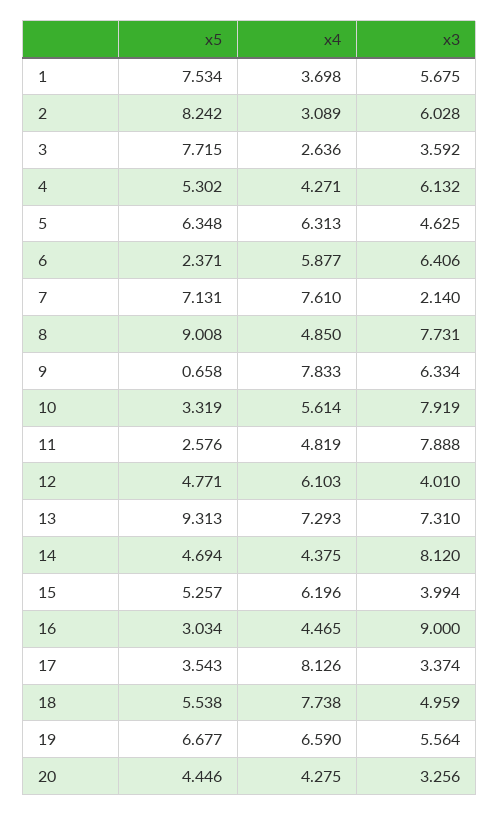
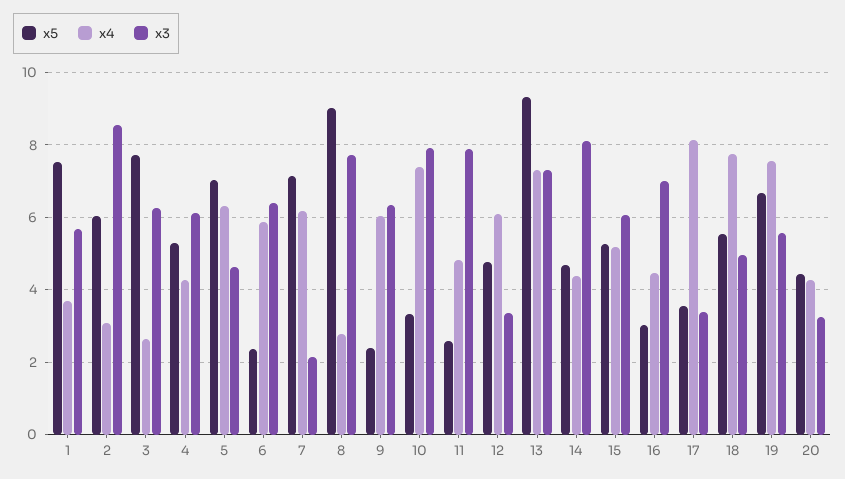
  {
    "x5": {
      "1": 7.534,
-     "2": 8.242,
+     "2": 6,
      "3": 7.715,
      "4": 5.302,
-     "5": 6.348,
+     "5": 7,
      "6": 2.371,
      "7": 7.131,
      "8": 9.008,
-     "9": 0.658,
+     "9": 2.4,
      "10": 3.319,
      "11": 2.576,
      "12": 4.771,
      "13": 9.313,
      "14": 4.694,
      "15": 5.257,
      "16": 3.034,
      "17": 3.543,
      "18": 5.538,
      "19": 6.677,
      "20": 4.446
    },
    "x4": {
      "1": 3.698,
      "2": 3.089,
      "3": 2.636,
      "4": 4.271,
      "5": 6.313,
      "6": 5.877,
-     "7": 7.61,
+     "7": 6.2,
-     "8": 4.85,
+     "8": 2.8,
-     "9": 7.833,
+     "9": 6,
-     "10": 5.614,
+     "10": 7.4,
      "11": 4.819,
      "12": 6.103,
      "13": 7.293,
      "14": 4.375,
-     "15": 6.196,
+     "15": 5.2,
      "16": 4.465,
      "17": 8.126,
      "18": 7.738,
-     "19": 6.59,
+     "19": 7.6,
      "20": 4.275
    },
    "x3": {
      "1": 5.675,
-     "2": 6.028,
+     "2": 8.6,
-     "3": 3.592,
+     "3": 6.2,
      "4": 6.132,
      "5": 4.625,
      "6": 6.406,
      "7": 2.14,
      "8": 7.731,
      "9": 6.334,
      "10": 7.919,
      "11": 7.888,
-     "12": 4.01,
+     "12": 3.4,
      "13": 7.31,
      "14": 8.12,
-     "15": 3.994,
+     "15": 6,
-     "16": 9,
+     "16": 7,
      "17": 3.374,
      "18": 4.959,
      "19": 5.564,
      "20": 3.256
    }
  }

